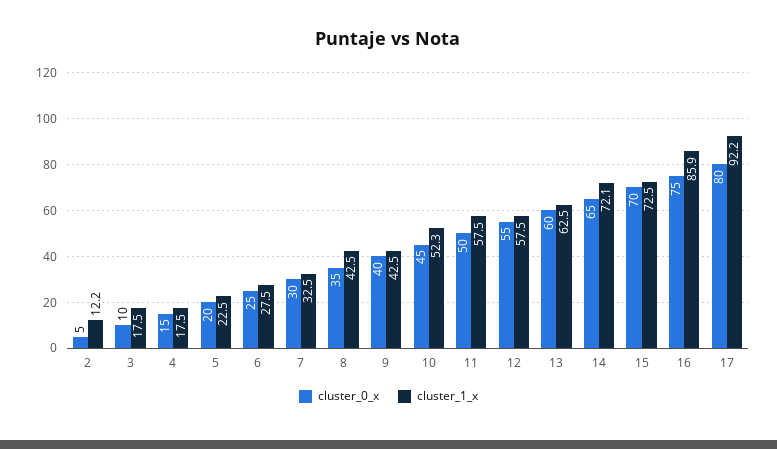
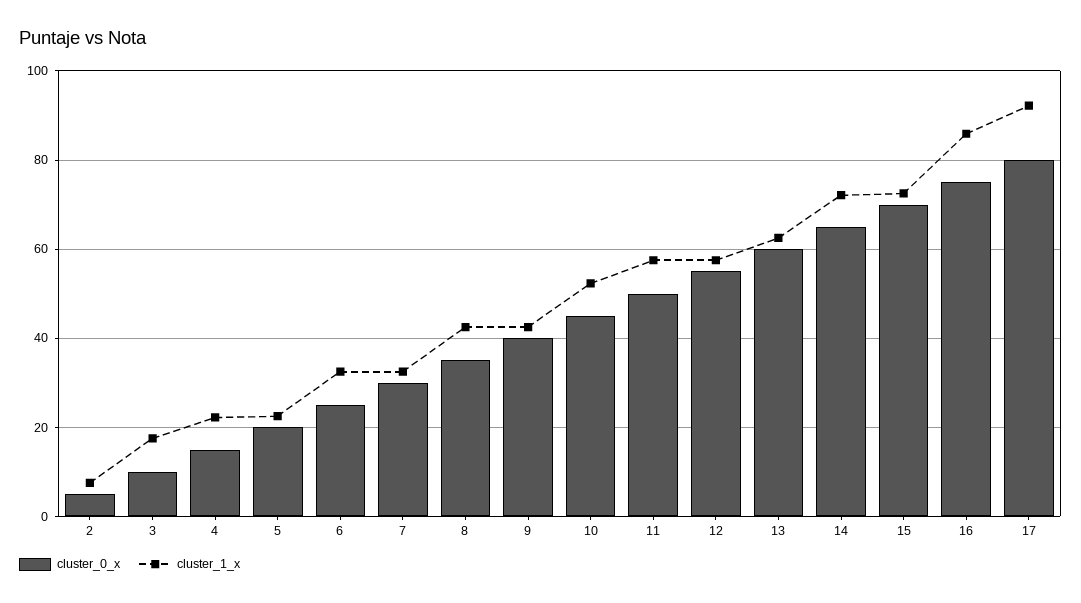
  {
    "cluster_0_x": {
      "2": 5,
      "3": 10,
      "4": 15,
      "5": 20,
      "6": 25,
      "7": 30,
      "8": 35,
      "9": 40,
      "10": 45,
      "11": 50,
      "12": 55,
      "13": 60,
      "14": 65,
      "15": 70,
      "16": 75,
      "17": 80
    },
    "cluster_1_x": {
-     "2": 12.2,
+     "2": 8,
      "3": 17.5,
-     "4": 17.5,
+     "4": 22,
      "5": 22.5,
-     "6": 27.5,
+     "6": 32,
      "7": 32.5,
      "8": 42.5,
      "9": 42.5,
      "10": 52.3,
      "11": 57.5,
      "12": 57.5,
      "13": 62.5,
      "14": 72.1,
      "15": 72.5,
      "16": 85.9,
      "17": 92.2
    }
  }

